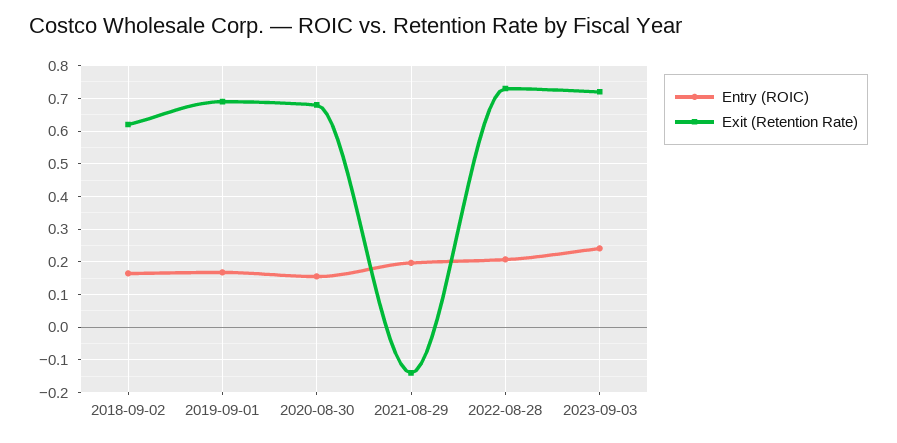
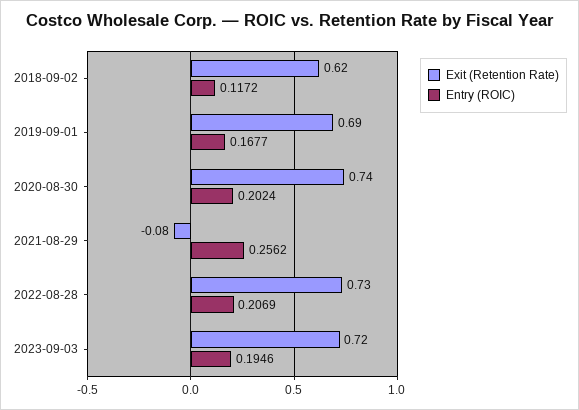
  {
    "Entry (ROIC)": {
-     "2018-09-02": 0.16,
+     "2018-09-02": 0.1172,
      "2019-09-01": 0.1677,
-     "2020-08-30": 0.16,
+     "2020-08-30": 0.2024,
-     "2021-08-29": 0.2,
+     "2021-08-29": 0.2562,
      "2022-08-28": 0.2069,
-     "2023-09-03": 0.24
+     "2023-09-03": 0.1946
    },
    "Exit (Retention Rate)": {
      "2018-09-02": 0.62,
      "2019-09-01": 0.69,
-     "2020-08-30": 0.68,
+     "2020-08-30": 0.74,
-     "2021-08-29": -0.14,
+     "2021-08-29": -0.08,
      "2022-08-28": 0.73,
      "2023-09-03": 0.72
    }
  }

